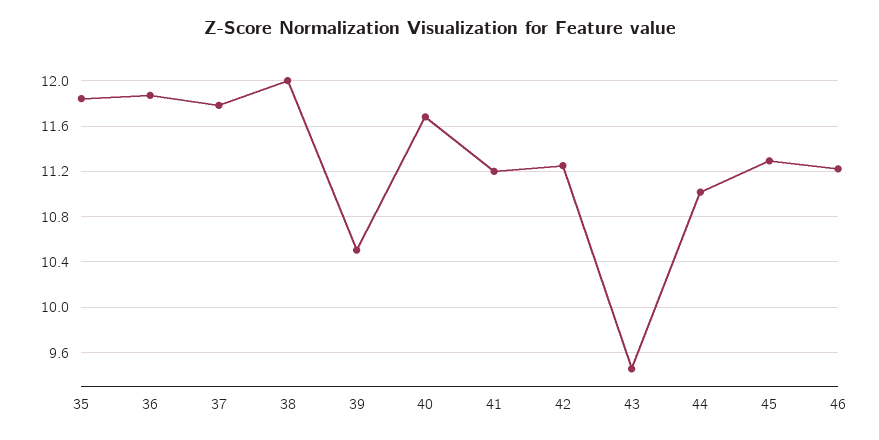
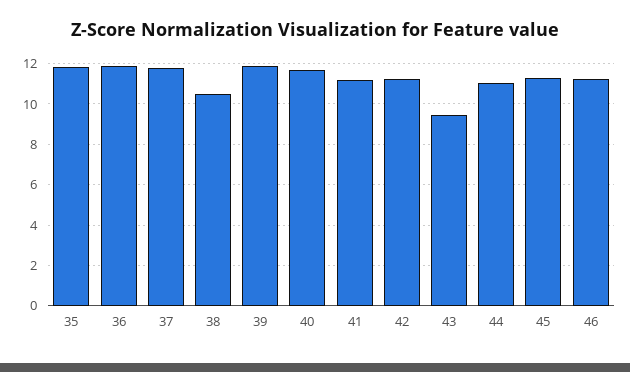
  {
    "35": 11.8,
    "36": 11.9,
    "37": 11.8,
-   "38": 12,
+   "38": 10.5,
-   "39": 10.5,
+   "39": 12,
    "40": 11.7,
    "41": 11.2,
    "42": 11.3,
    "43": 9.5,
    "44": 11,
    "45": 11.3,
    "46": 11.2
  }

